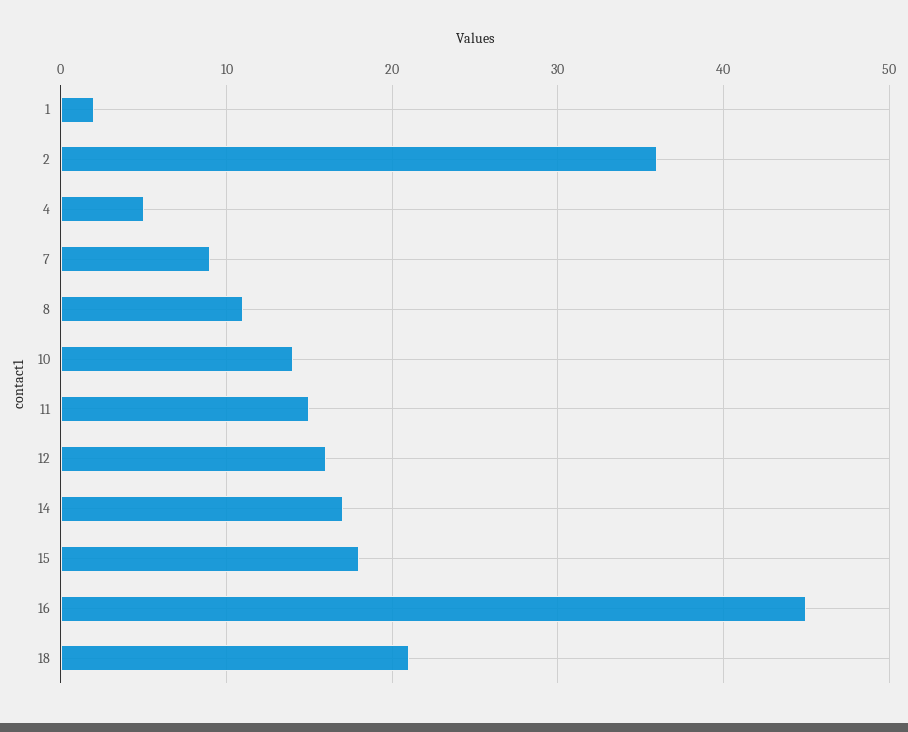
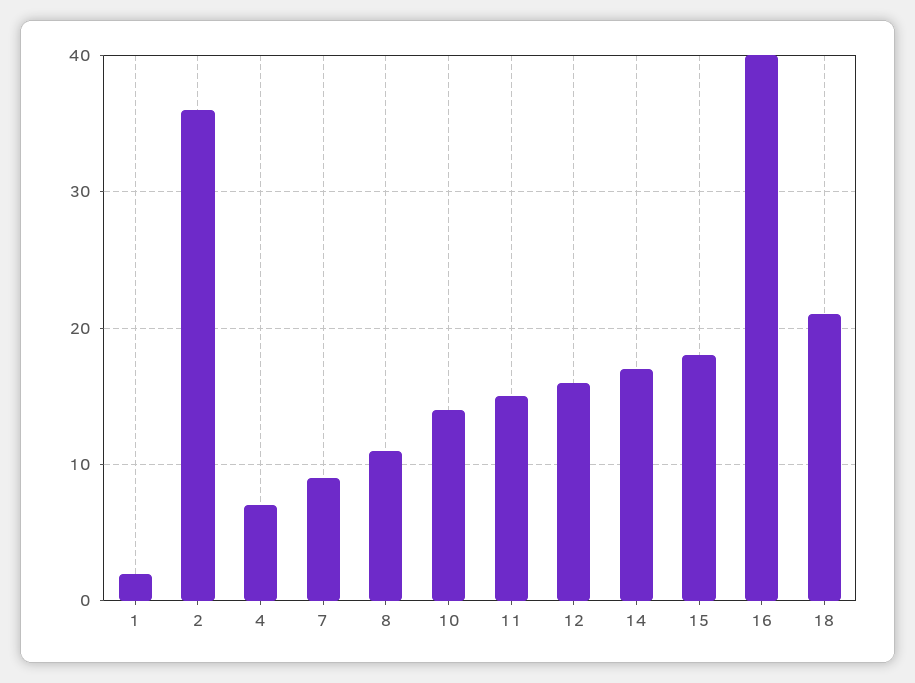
  {
    "1": 2,
    "2": 36,
-   "4": 5,
+   "4": 7,
    "7": 9,
    "8": 11,
    "10": 14,
    "11": 15,
    "12": 16,
    "14": 17,
    "15": 18,
-   "16": 45,
+   "16": 40,
    "18": 21
  }

